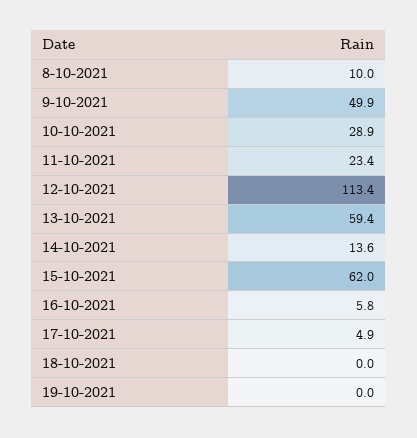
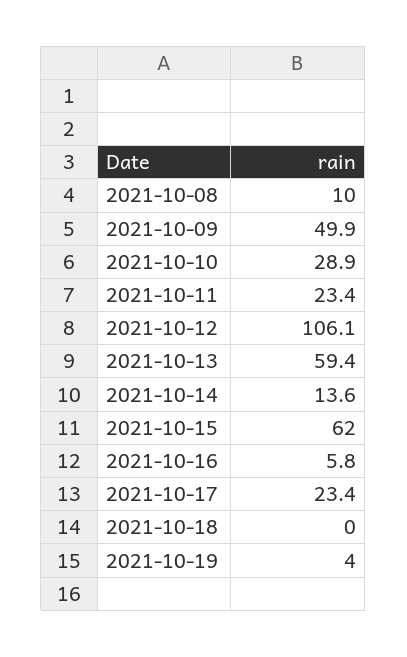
  {
    "8-10-2021": 10,
    "9-10-2021": 49.9,
    "10-10-2021": 28.9,
    "11-10-2021": 23.4,
-   "12-10-2021": 113.4,
+   "12-10-2021": 106.1,
    "13-10-2021": 59.4,
    "14-10-2021": 13.6,
    "15-10-2021": 62,
    "16-10-2021": 5.8,
-   "17-10-2021": 4.9,
+   "17-10-2021": 23.4,
    "18-10-2021": 0,
-   "19-10-2021": 0
+   "19-10-2021": 4
  }

